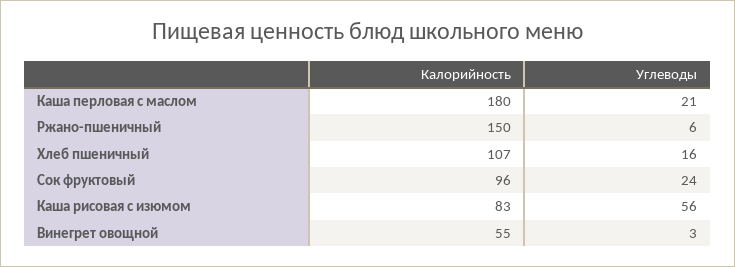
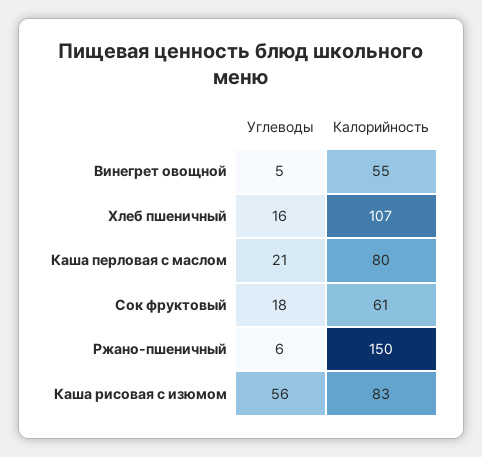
  {
    "Калорийность": {
-     "Каша перловая с маслом": 180,
+     "Каша перловая с маслом": 80,
      "Ржано-пшеничный": 150,
      "Хлеб пшеничный": 107,
-     "Сок фруктовый": 96,
+     "Сок фруктовый": 61,
      "Каша рисовая с изюмом": 83,
      "Винегрет овощной": 55
    },
    "Углеводы": {
      "Каша перловая с маслом": 21,
      "Ржано-пшеничный": 6,
      "Хлеб пшеничный": 16,
-     "Сок фруктовый": 24,
+     "Сок фруктовый": 18,
      "Каша рисовая с изюмом": 56,
-     "Винегрет овощной": 3
+     "Винегрет овощной": 5
    }
  }

